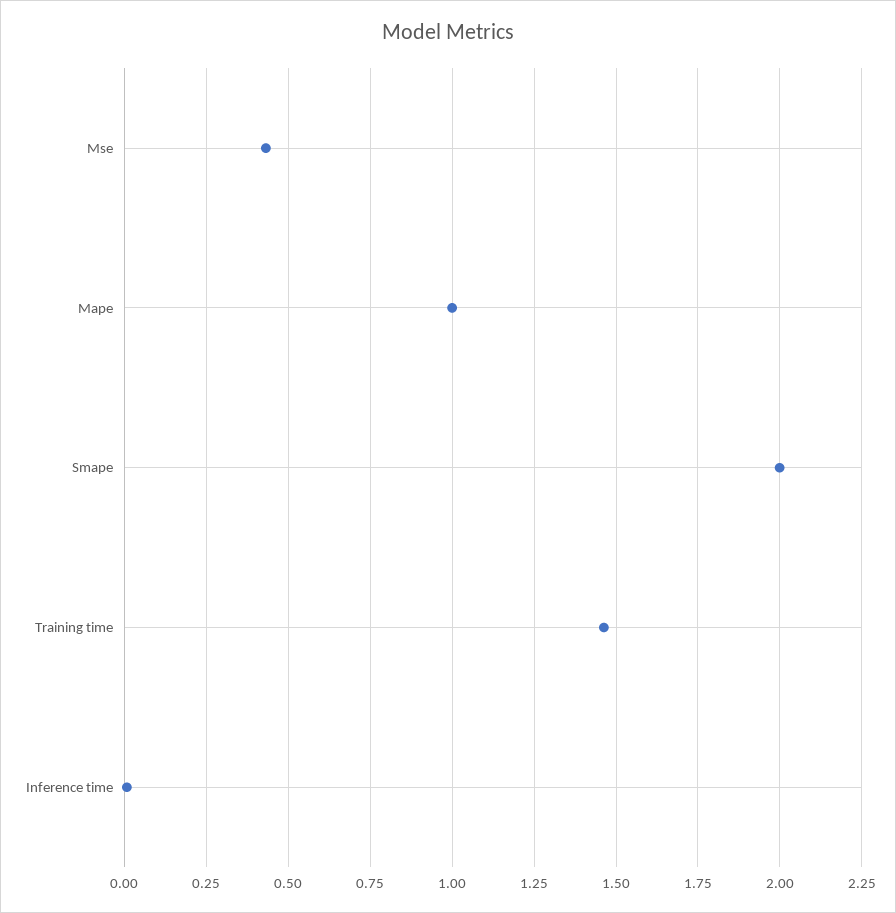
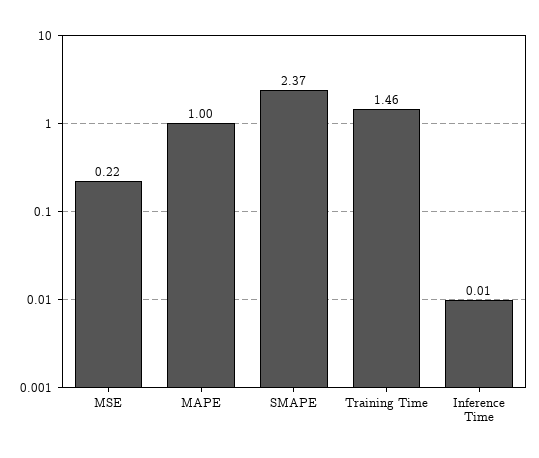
  {
-   "Mse": 0.425,
+   "Mse": 0.22,
    "Mape": 1,
-   "Smape": 2,
+   "Smape": 2.37,
    "Training time": 1.46,
    "Inference time": 0.01
  }

